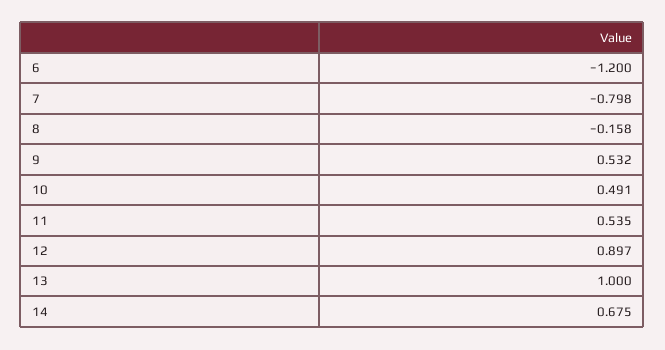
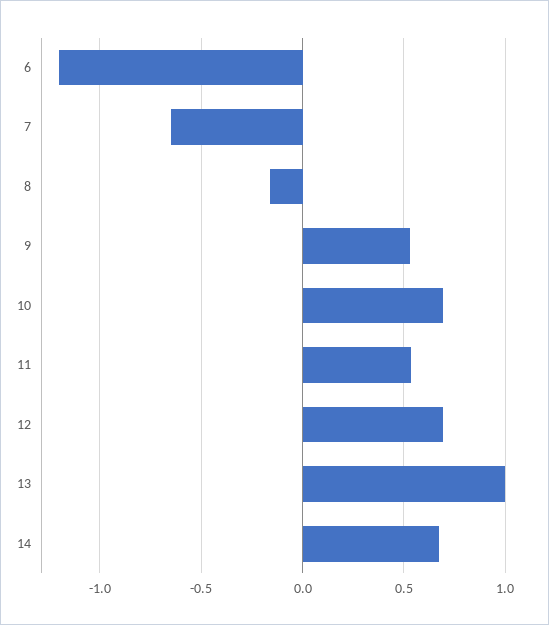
  {
    "6": -1.2,
-   "7": -0.798,
+   "7": -0.65,
    "8": -0.158,
    "9": 0.532,
-   "10": 0.491,
+   "10": 0.7,
    "11": 0.535,
-   "12": 0.897,
+   "12": 0.7,
    "13": 1,
    "14": 0.675
  }

